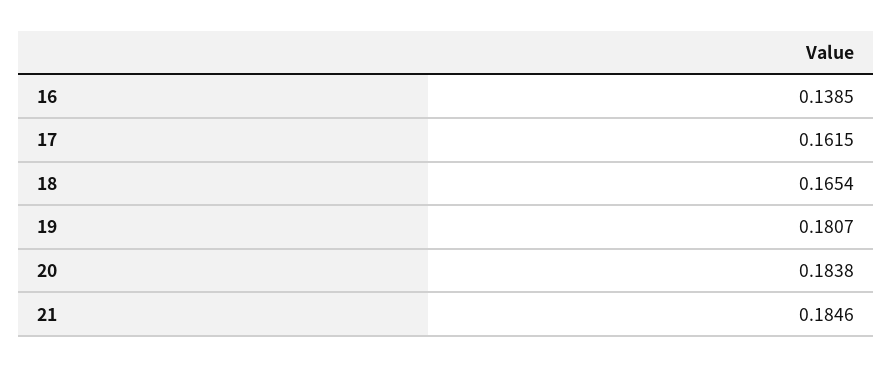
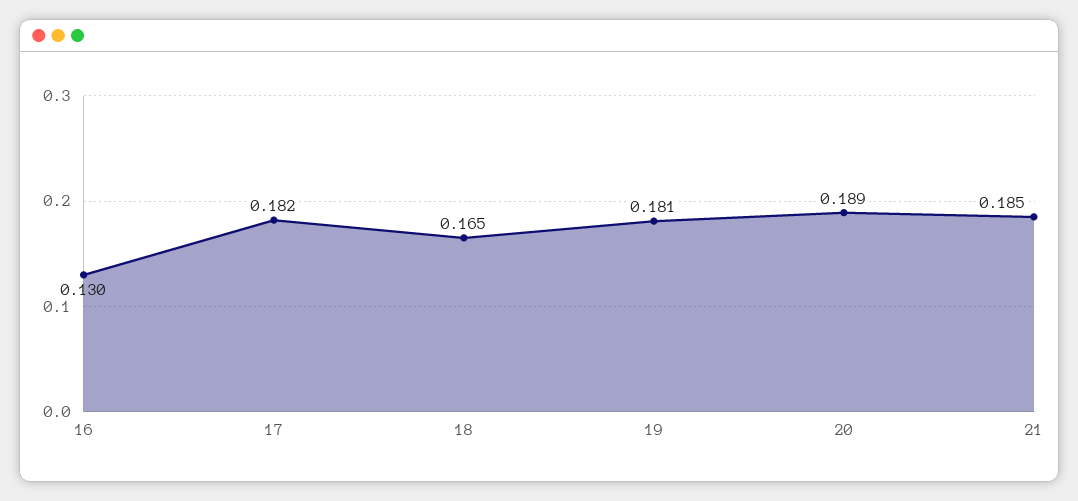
  {
-   "16": 0.1385,
+   "16": 0.13,
-   "17": 0.1615,
+   "17": 0.182,
    "18": 0.1654,
    "19": 0.1807,
-   "20": 0.1838,
+   "20": 0.189,
    "21": 0.1846
  }

